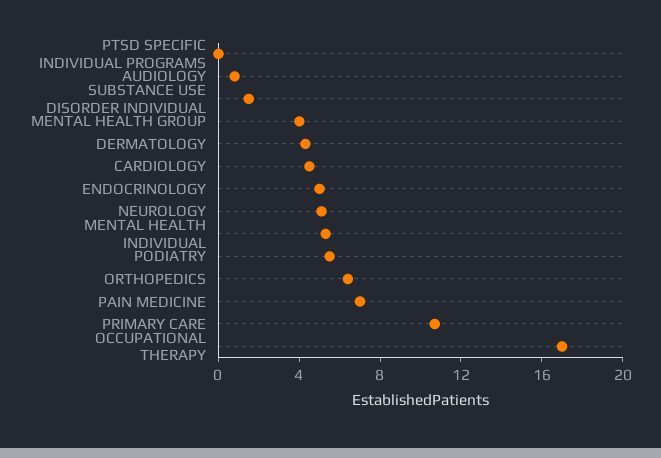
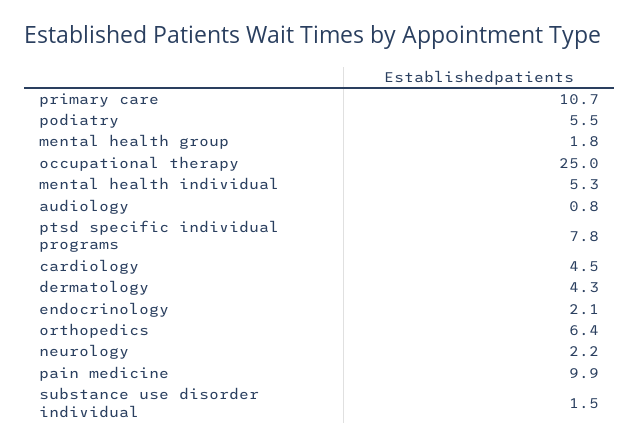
  {
-   "PTSD SPECIFIC INDIVIDUAL PROGRAMS": 0,
+   "PTSD SPECIFIC INDIVIDUAL PROGRAMS": 7.8,
    "AUDIOLOGY": 0.8,
    "SUBSTANCE USE DISORDER INDIVIDUAL": 1.5,
-   "MENTAL HEALTH GROUP": 4,
+   "MENTAL HEALTH GROUP": 1.8,
    "DERMATOLOGY": 4.3,
    "CARDIOLOGY": 4.5,
-   "ENDOCRINOLOGY": 5,
+   "ENDOCRINOLOGY": 2.1,
-   "NEUROLOGY": 5,
+   "NEUROLOGY": 2.2,
    "MENTAL HEALTH INDIVIDUAL": 5.3,
    "PODIATRY": 5.5,
    "ORTHOPEDICS": 6.4,
-   "PAIN MEDICINE": 7,
+   "PAIN MEDICINE": 9.9,
    "PRIMARY CARE": 10.7,
-   "OCCUPATIONAL THERAPY": 17
+   "OCCUPATIONAL THERAPY": 25
  }

